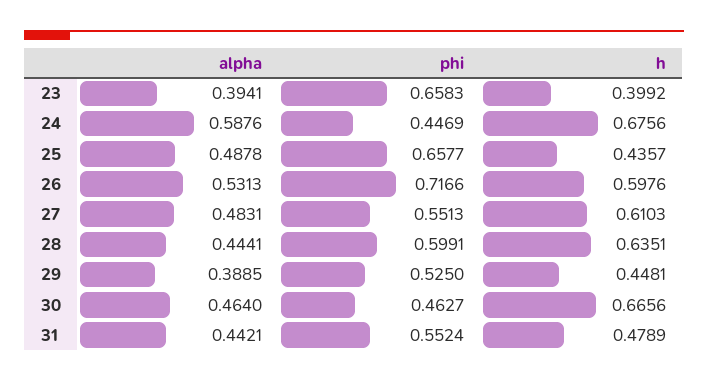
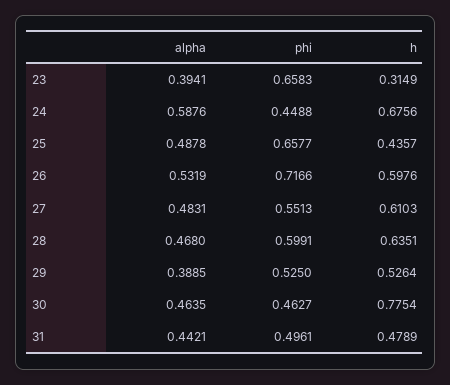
  {
    "alpha": {
      "23": 0.3941,
      "24": 0.5876,
      "25": 0.4878,
-     "26": 0.5313,
+     "26": 0.5319,
      "27": 0.4831,
-     "28": 0.4441,
+     "28": 0.468,
      "29": 0.3885,
-     "30": 0.464,
+     "30": 0.4635,
      "31": 0.4421
    },
    "phi": {
      "23": 0.6583,
-     "24": 0.4469,
+     "24": 0.4488,
      "25": 0.6577,
      "26": 0.7166,
      "27": 0.5513,
      "28": 0.5991,
      "29": 0.525,
      "30": 0.4627,
-     "31": 0.5524
+     "31": 0.4961
    },
    "h": {
-     "23": 0.3992,
+     "23": 0.3149,
      "24": 0.6756,
      "25": 0.4357,
      "26": 0.5976,
      "27": 0.6103,
      "28": 0.6351,
-     "29": 0.4481,
+     "29": 0.5264,
-     "30": 0.6656,
+     "30": 0.7754,
      "31": 0.4789
    }
  }

